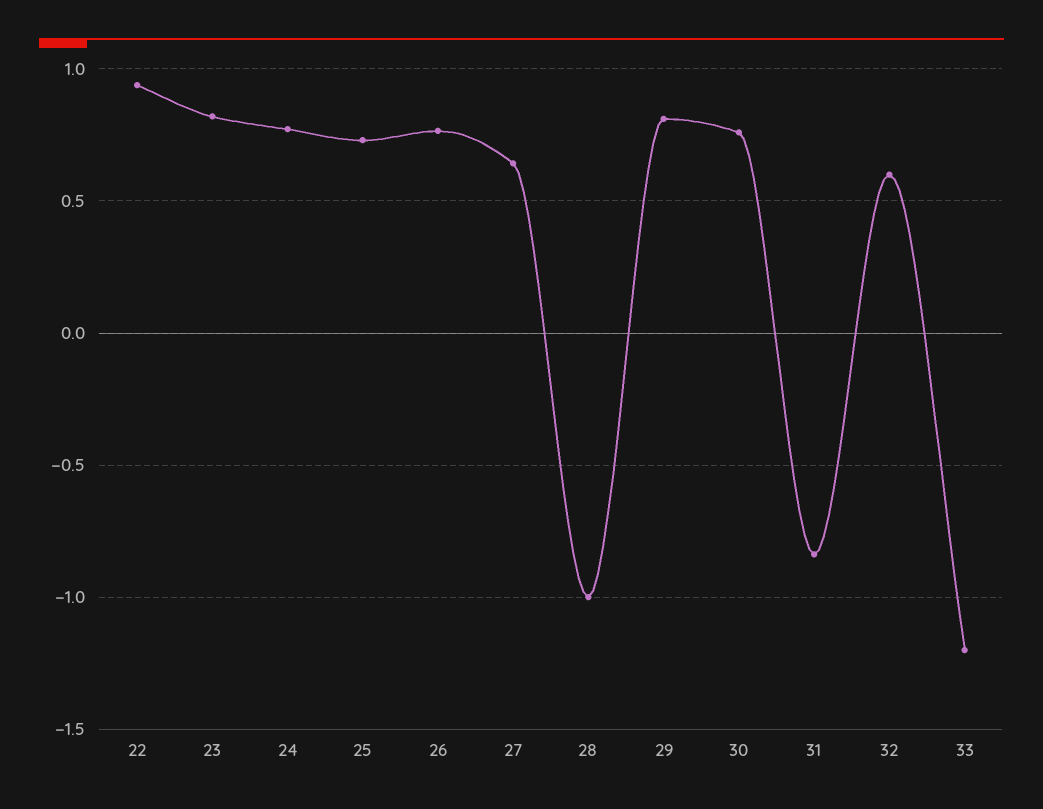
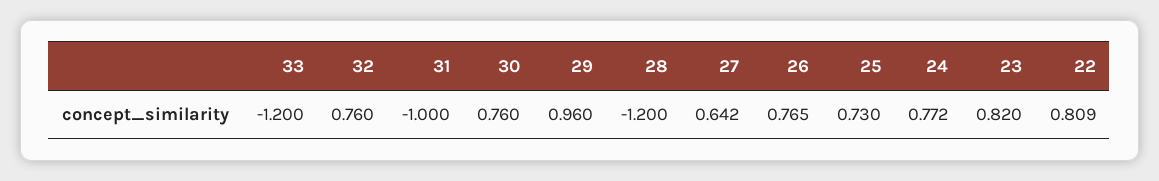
  {
-   "22": 0.95,
+   "22": 0.809,
    "23": 0.82,
    "24": 0.772,
    "25": 0.73,
    "26": 0.765,
    "27": 0.642,
-   "28": -1,
+   "28": -1.2,
-   "29": 0.8,
+   "29": 0.96,
    "30": 0.76,
-   "31": -0.85,
+   "31": -1,
-   "32": 0.6,
+   "32": 0.76,
    "33": -1.2
  }

